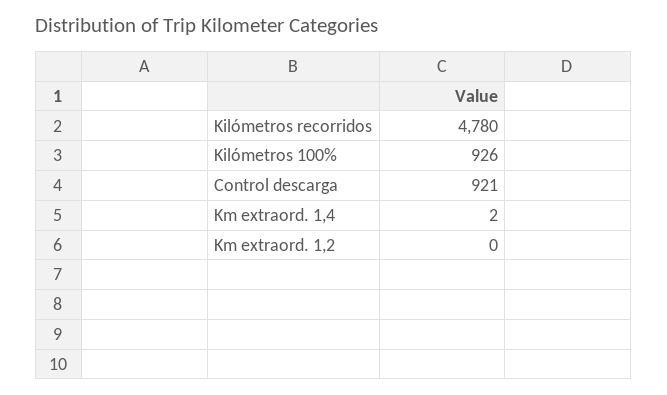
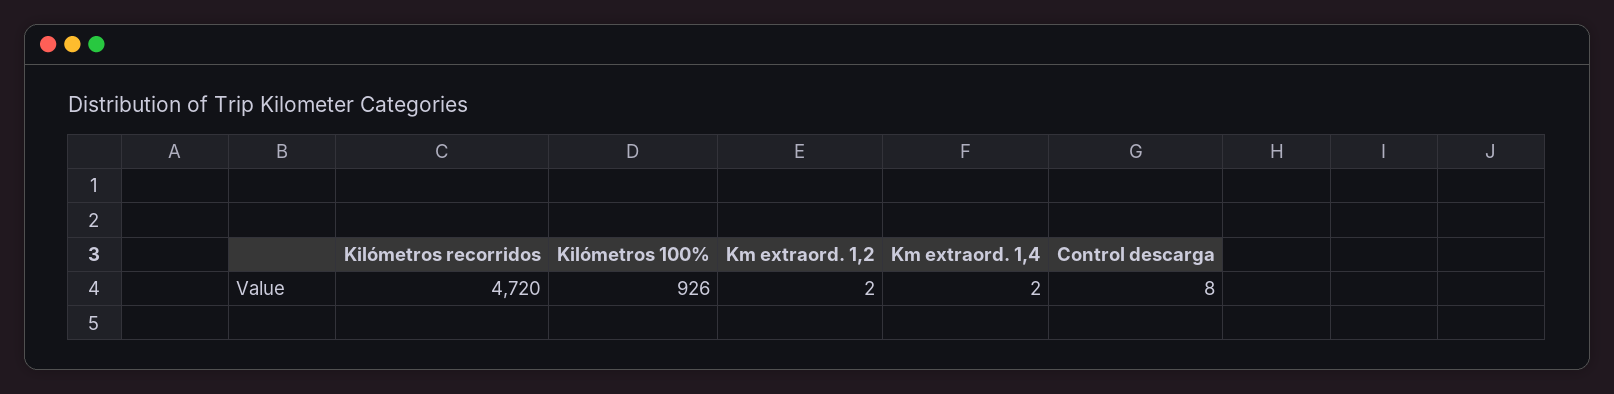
  {
-   "Kilómetros recorridos": 4780,
+   "Kilómetros recorridos": 4720,
    "Kilómetros 100%": 926,
-   "Control descarga": 921,
+   "Control descarga": 8,
    "Km extraord. 1,4": 2,
-   "Km extraord. 1,2": 0
+   "Km extraord. 1,2": 2
  }

